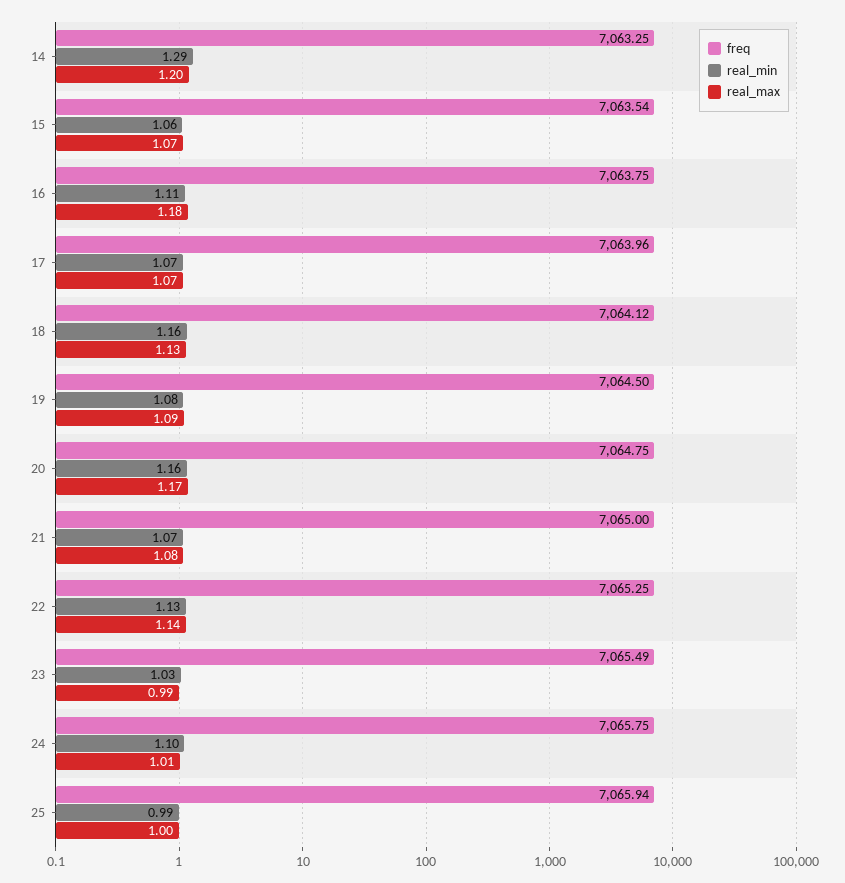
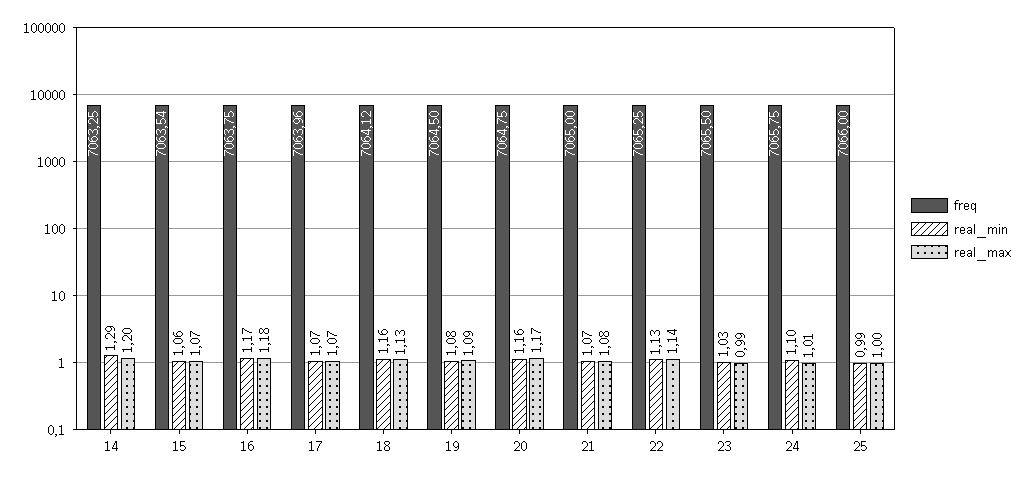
  {
    "freq": {
      "14": 7063.25,
      "15": 7063.54,
      "16": 7063.75,
      "17": 7063.96,
      "18": 7064.12,
      "19": 7064.5,
      "20": 7064.75,
      "21": 7065,
      "22": 7065.25,
-     "23": 7065.49,
+     "23": 7065.5,
      "24": 7065.75,
-     "25": 7065.94
+     "25": 7066
    },
    "real_min": {
      "14": 1.29,
      "15": 1.06,
-     "16": 1.11,
+     "16": 1.17,
      "17": 1.07,
      "18": 1.16,
      "19": 1.08,
      "20": 1.16,
      "21": 1.07,
      "22": 1.13,
      "23": 1.03,
      "24": 1.1,
      "25": 0.99
    },
    "real_max": {
      "14": 1.2,
      "15": 1.07,
      "16": 1.18,
      "17": 1.07,
      "18": 1.13,
      "19": 1.09,
      "20": 1.17,
      "21": 1.08,
      "22": 1.14,
      "23": 0.99,
      "24": 1.01,
      "25": 1
    }
  }

